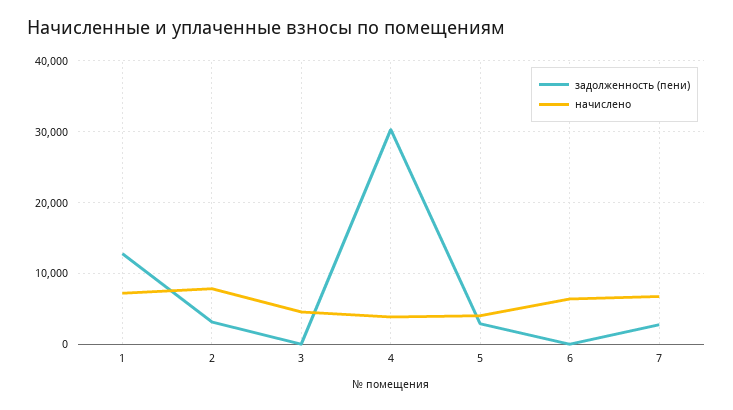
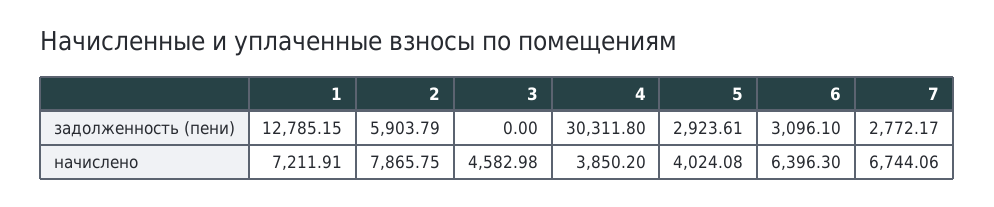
  {
    "задолженность (пени)": {
      "1": 12785.15,
-     "2": 3000,
+     "2": 5903.79,
      "3": 0,
      "4": 30311.8,
      "5": 2923.61,
-     "6": 0,
+     "6": 3096.1,
      "7": 2772.17
    },
    "начислено": {
      "1": 7211.91,
      "2": 7865.75,
      "3": 4582.98,
      "4": 3850.2,
      "5": 4024.08,
      "6": 6396.3,
      "7": 6744.06
    }
  }

